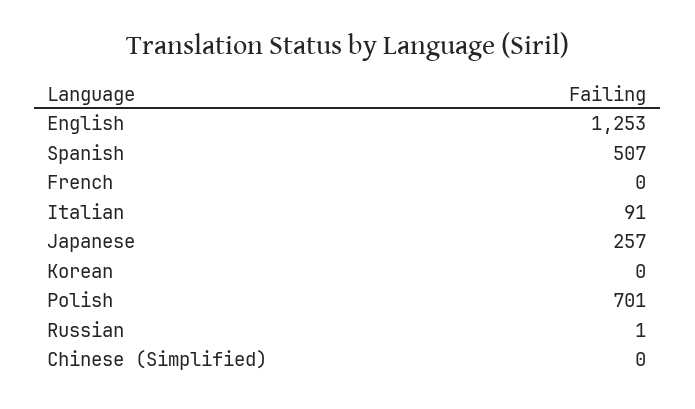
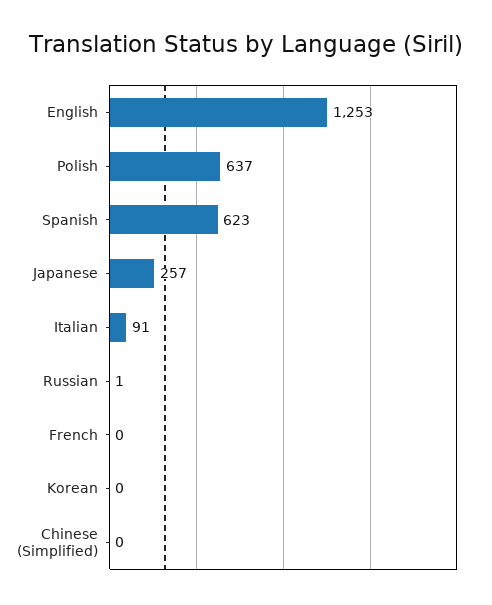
  {
    "English": 1253,
-   "Spanish": 507,
+   "Spanish": 623,
    "French": 0,
    "Italian": 91,
    "Japanese": 257,
    "Korean": 0,
-   "Polish": 701,
+   "Polish": 637,
    "Russian": 1,
    "Chinese (Simplified)": 0
  }

